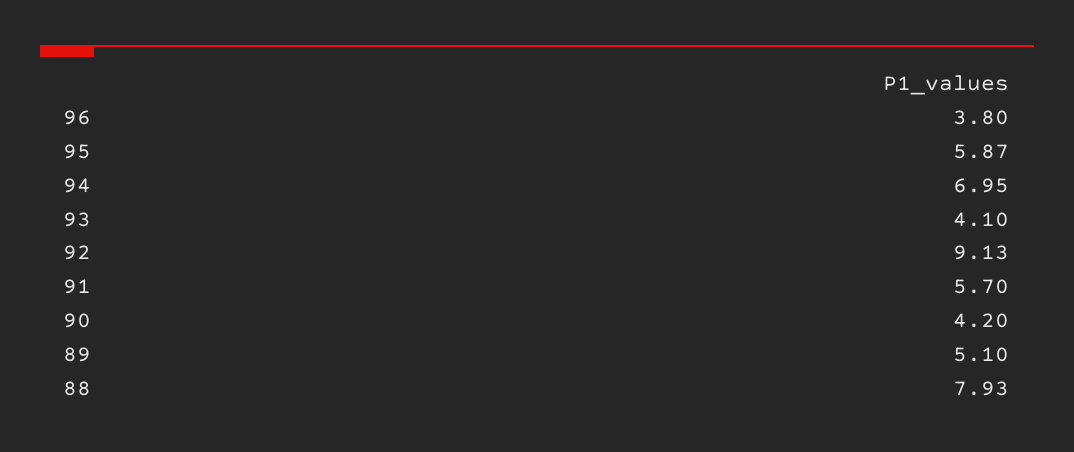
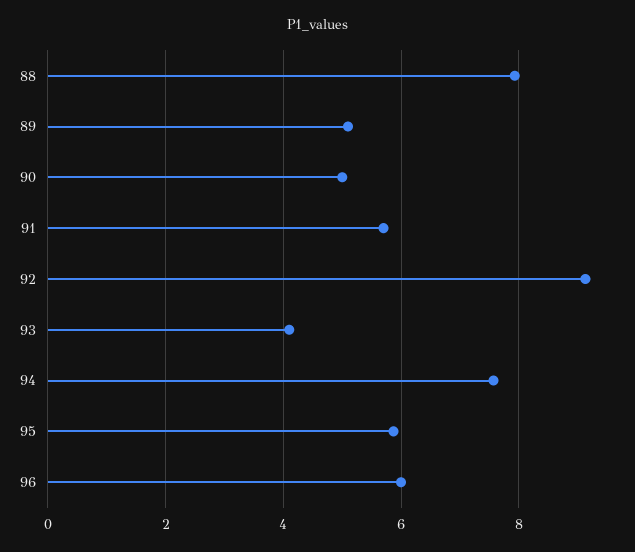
  {
-   "96": 3.8,
+   "96": 6,
    "95": 5.87,
-   "94": 6.95,
+   "94": 7.6,
    "93": 4.1,
    "92": 9.13,
    "91": 5.7,
-   "90": 4.2,
+   "90": 5,
    "89": 5.1,
    "88": 7.93
  }

